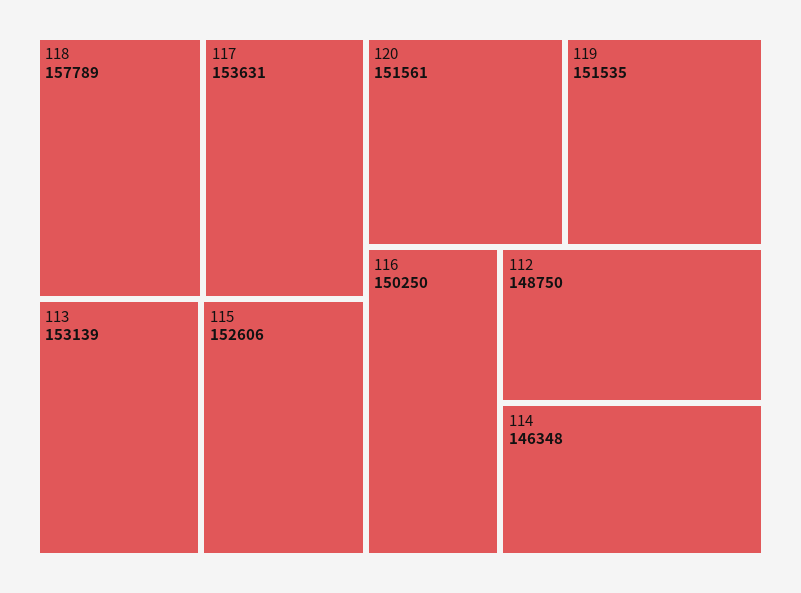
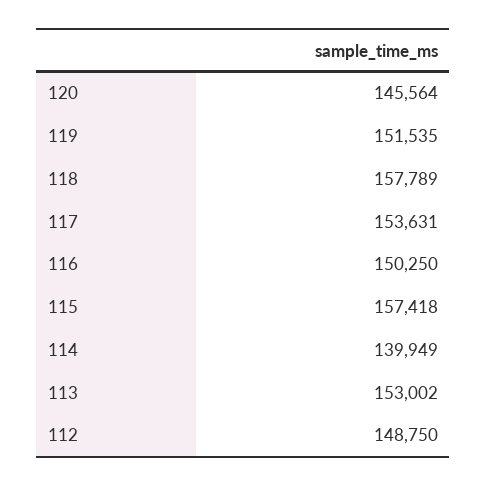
  {
    "118": 157789,
    "117": 153631,
-   "113": 153139,
+   "113": 153002,
-   "115": 152606,
+   "115": 157418,
-   "120": 151561,
+   "120": 145564,
    "119": 151535,
    "116": 150250,
    "112": 148750,
-   "114": 146348
+   "114": 139949
  }

